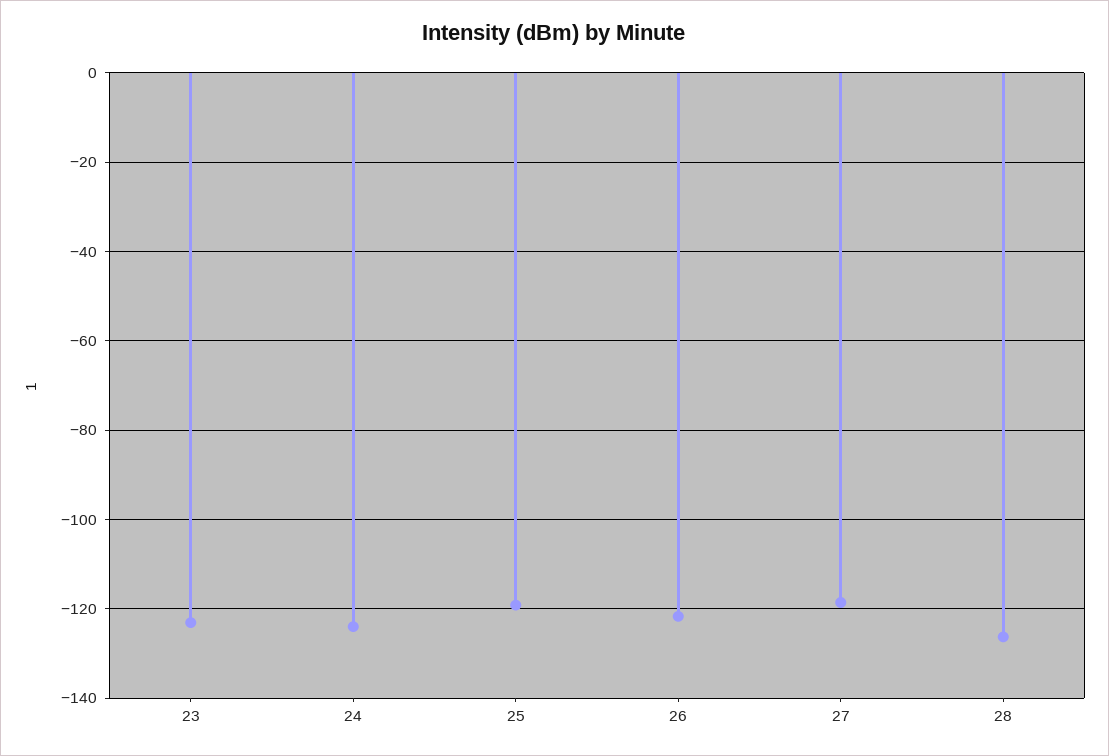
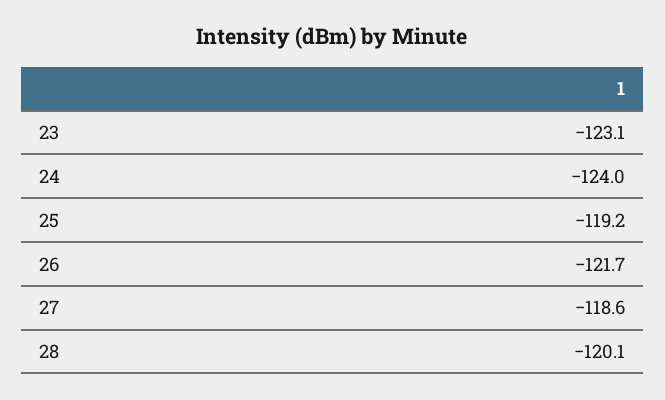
  {
    "23": -123.1,
    "24": -124,
    "25": -119.2,
    "26": -121.7,
    "27": -118.6,
-   "28": -126
+   "28": -120.1
  }

